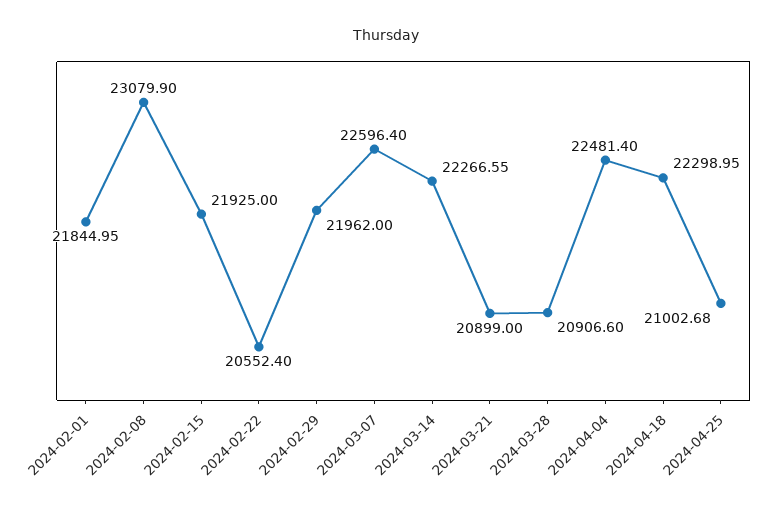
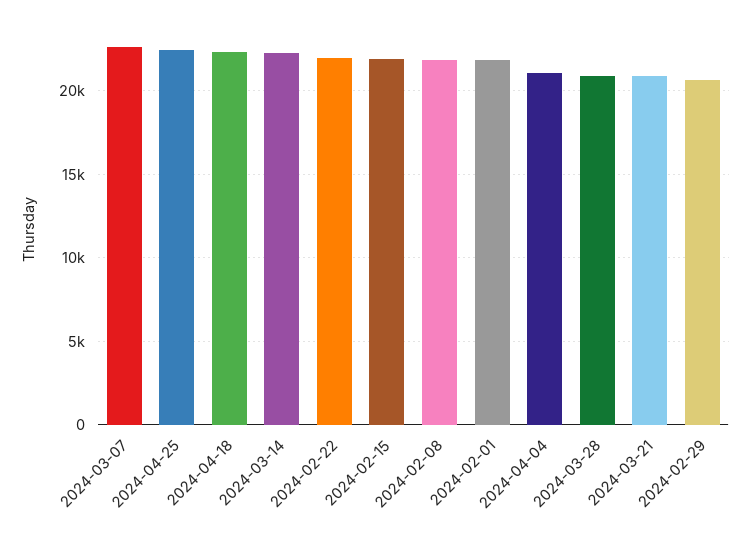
  {
    "2024-02-01": 21844.95,
-   "2024-02-08": 23079.9,
+   "2024-02-08": 22000,
    "2024-02-15": 21925,
-   "2024-02-22": 20552.4,
+   "2024-02-22": 22000,
-   "2024-02-29": 21962,
+   "2024-02-29": 20500,
    "2024-03-07": 22596.4,
    "2024-03-14": 22266.55,
    "2024-03-21": 20899,
    "2024-03-28": 20906.6,
-   "2024-04-04": 22481.4,
+   "2024-04-04": 21000,
    "2024-04-18": 22298.95,
-   "2024-04-25": 21002.68
+   "2024-04-25": 22500
  }

